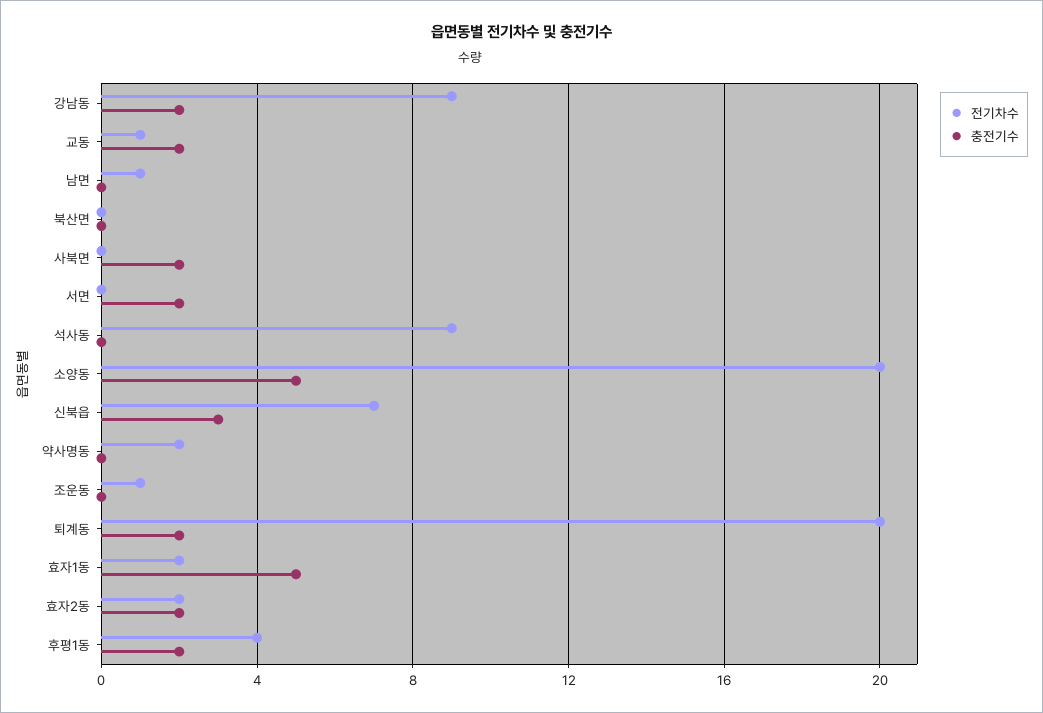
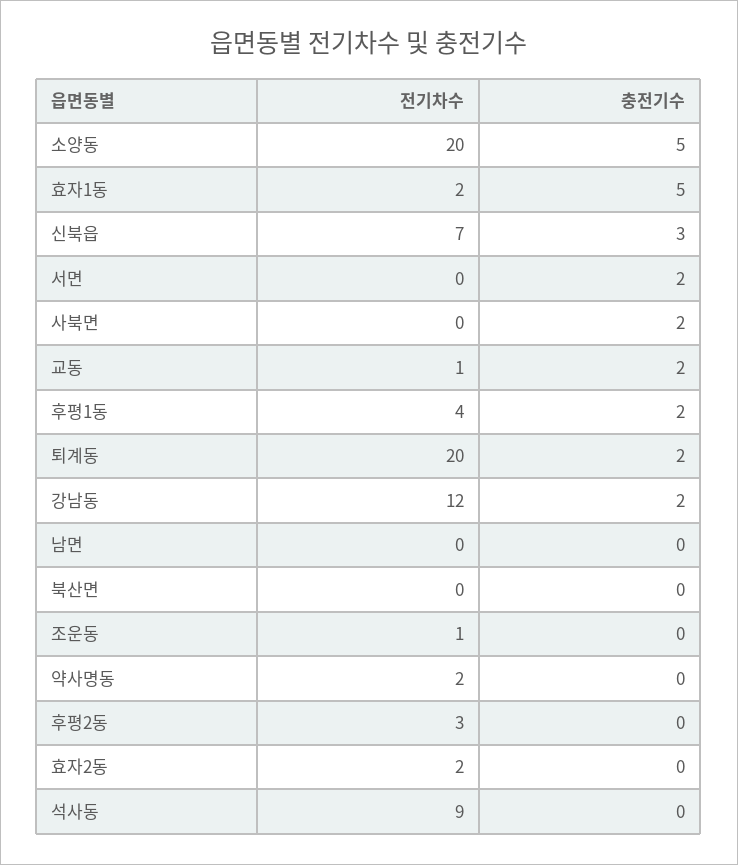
  {
    "전기차수": {
-     "강남동": 9,
+     "강남동": 12,
      "교동": 1,
-     "남면": 1,
+     "남면": 0,
      "북산면": 0,
      "사북면": 0,
      "서면": 0,
      "석사동": 9,
      "소양동": 20,
      "신북읍": 7,
      "약사명동": 2,
      "조운동": 1,
      "퇴계동": 20,
      "효자1동": 2,
      "효자2동": 2,
-     "후평1동": 4
+     "후평1동": 4,
+     "후평2동": 3
    },
    "충전기수": {
      "강남동": 2,
      "교동": 2,
      "남면": 0,
      "북산면": 0,
      "사북면": 2,
      "서면": 2,
      "석사동": 0,
      "소양동": 5,
      "신북읍": 3,
      "약사명동": 0,
      "조운동": 0,
      "퇴계동": 2,
      "효자1동": 5,
-     "효자2동": 2,
+     "효자2동": 0,
-     "후평1동": 2
+     "후평1동": 2,
+     "후평2동": 0
    }
  }

